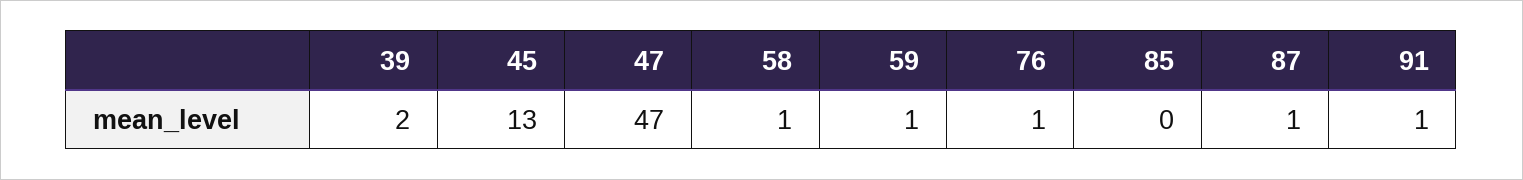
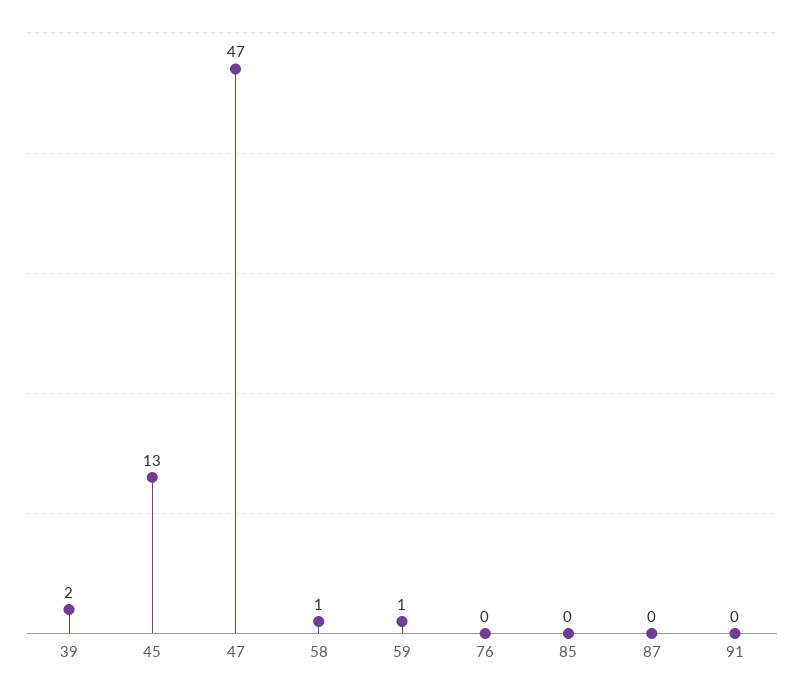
  {
    "39": 2,
    "45": 13,
    "47": 47,
    "58": 1,
    "59": 1,
-   "76": 1,
+   "76": 0,
    "85": 0,
-   "87": 1,
+   "87": 0,
-   "91": 1
+   "91": 0
  }

